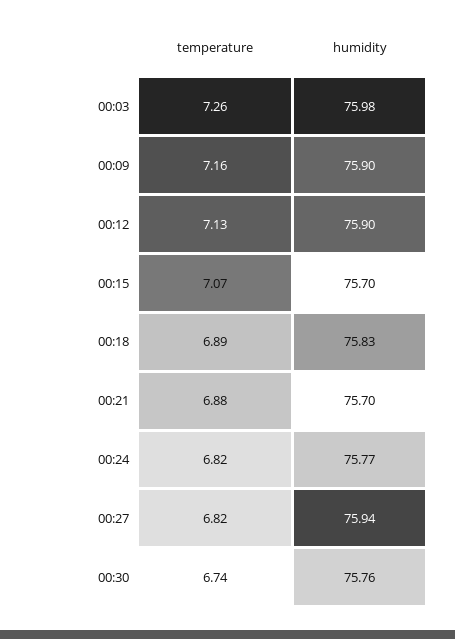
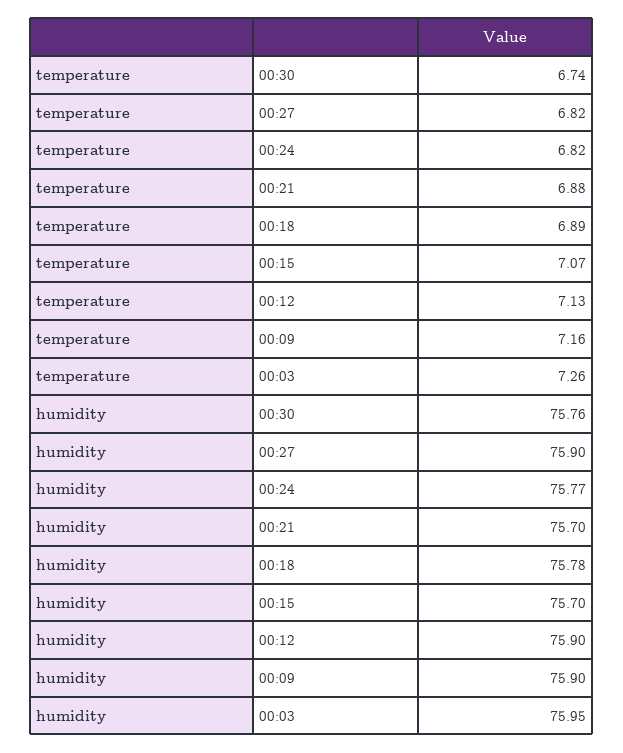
  {
    "temperature": {
      "00:03": 7.26,
      "00:09": 7.16,
      "00:12": 7.13,
      "00:15": 7.07,
      "00:18": 6.89,
      "00:21": 6.88,
      "00:24": 6.82,
      "00:27": 6.82,
      "00:30": 6.74
    },
    "humidity": {
-     "00:03": 75.98,
+     "00:03": 75.95,
      "00:09": 75.9,
      "00:12": 75.9,
      "00:15": 75.7,
-     "00:18": 75.83,
+     "00:18": 75.78,
      "00:21": 75.7,
      "00:24": 75.77,
-     "00:27": 75.94,
+     "00:27": 75.9,
      "00:30": 75.76
    }
  }

